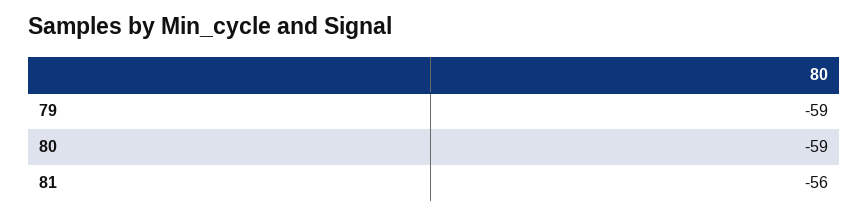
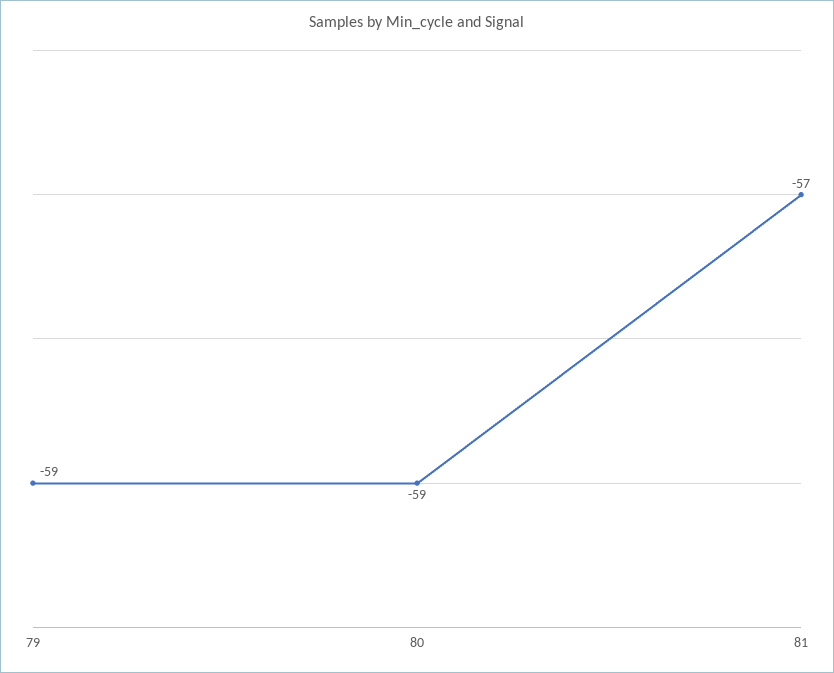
  {
    "79": -59,
    "80": -59,
-   "81": -56
+   "81": -57
  }

